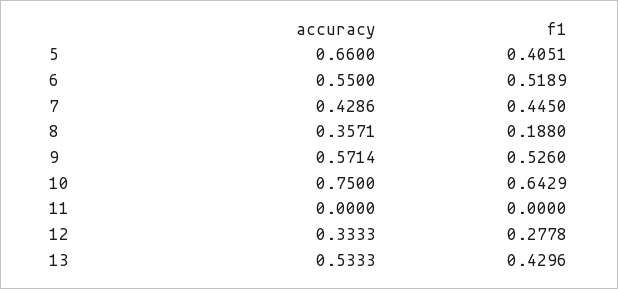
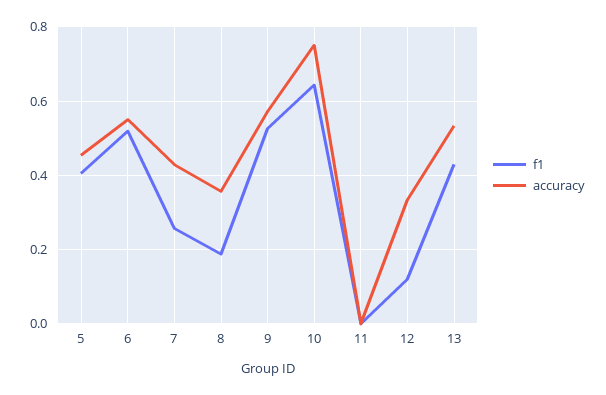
  {
    "accuracy": {
-     "5": 0.66,
+     "5": 0.46,
      "6": 0.55,
      "7": 0.4286,
      "8": 0.3571,
      "9": 0.5714,
      "10": 0.75,
      "11": 0,
      "12": 0.3333,
      "13": 0.5333
    },
    "f1": {
      "5": 0.4051,
      "6": 0.5189,
-     "7": 0.445,
+     "7": 0.26,
      "8": 0.188,
      "9": 0.526,
      "10": 0.6429,
      "11": 0,
-     "12": 0.2778,
+     "12": 0.12,
      "13": 0.4296
    }
  }

